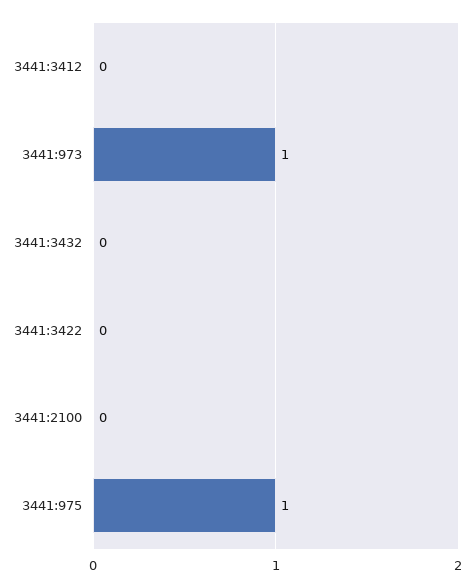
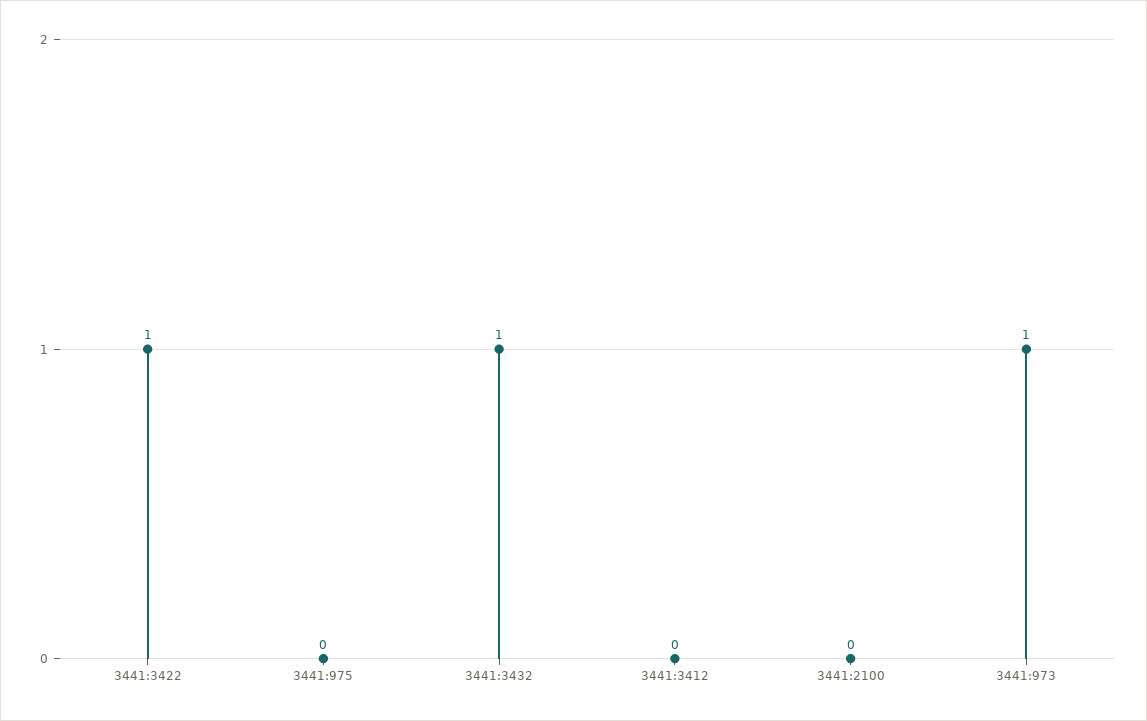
  {
    "3441:3412": 0,
    "3441:973": 1,
-   "3441:3432": 0,
+   "3441:3432": 1,
-   "3441:3422": 0,
+   "3441:3422": 1,
    "3441:2100": 0,
-   "3441:975": 1
+   "3441:975": 0
  }

